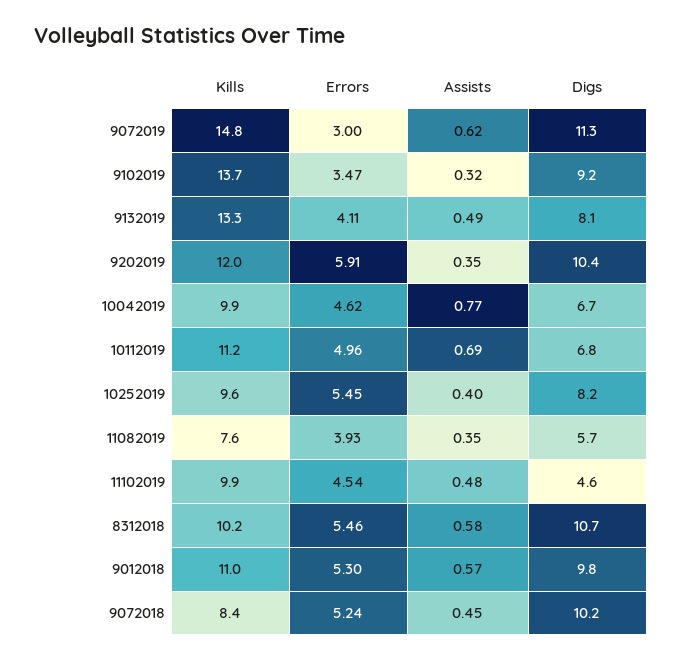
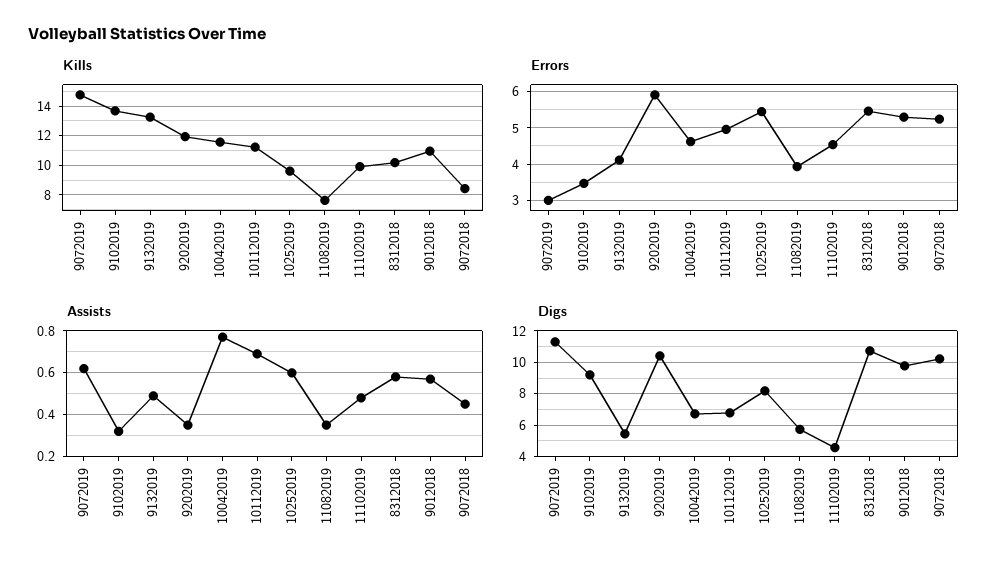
  {
    "Kills": {
      "9072019": 14.8,
      "9102019": 13.7,
      "9132019": 13.3,
      "9202019": 12,
-     "10042019": 9.9,
+     "10042019": 11.5,
      "10112019": 11.2,
      "10252019": 9.6,
      "11082019": 7.6,
      "11102019": 9.9,
      "8312018": 10.2,
      "9012018": 11,
      "9072018": 8.4
    },
    "Errors": {
      "9072019": 3,
      "9102019": 3.47,
      "9132019": 4.11,
      "9202019": 5.91,
      "10042019": 4.62,
      "10112019": 4.96,
      "10252019": 5.45,
      "11082019": 3.93,
      "11102019": 4.54,
      "8312018": 5.46,
      "9012018": 5.3,
      "9072018": 5.24
    },
    "Assists": {
      "9072019": 0.62,
      "9102019": 0.32,
      "9132019": 0.49,
      "9202019": 0.35,
      "10042019": 0.77,
      "10112019": 0.69,
-     "10252019": 0.4,
+     "10252019": 0.6,
      "11082019": 0.35,
      "11102019": 0.48,
      "8312018": 0.58,
      "9012018": 0.57,
      "9072018": 0.45
    },
    "Digs": {
      "9072019": 11.3,
      "9102019": 9.2,
-     "9132019": 8.1,
+     "9132019": 5.5,
      "9202019": 10.4,
      "10042019": 6.7,
      "10112019": 6.8,
      "10252019": 8.2,
      "11082019": 5.7,
      "11102019": 4.6,
      "8312018": 10.7,
      "9012018": 9.8,
      "9072018": 10.2
    }
  }

